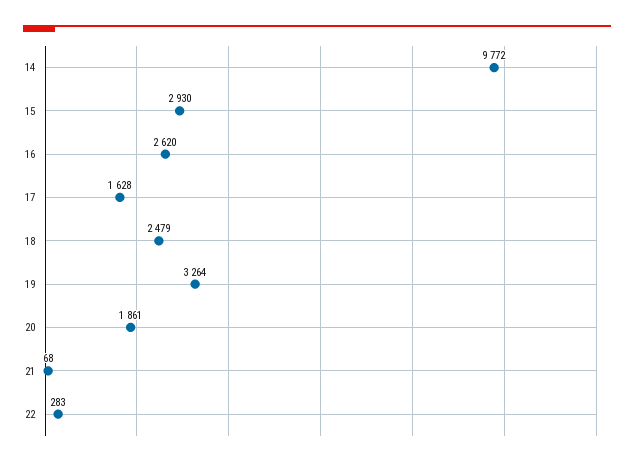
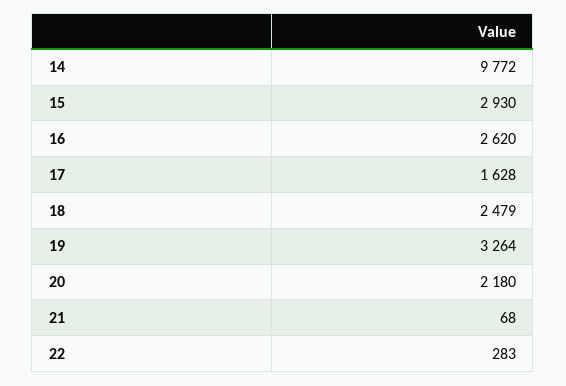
  {
    "14": 9772,
    "15": 2930,
    "16": 2620,
    "17": 1628,
    "18": 2479,
    "19": 3264,
-   "20": 1861,
+   "20": 2180,
    "21": 68,
    "22": 283
  }

